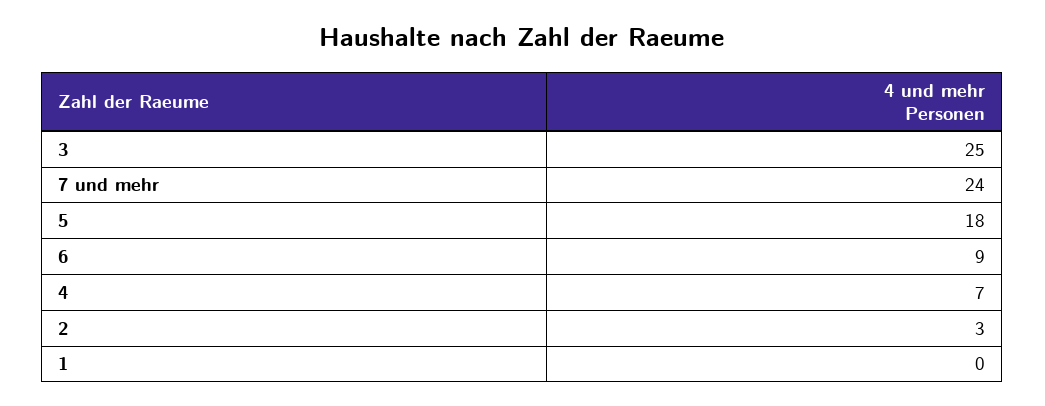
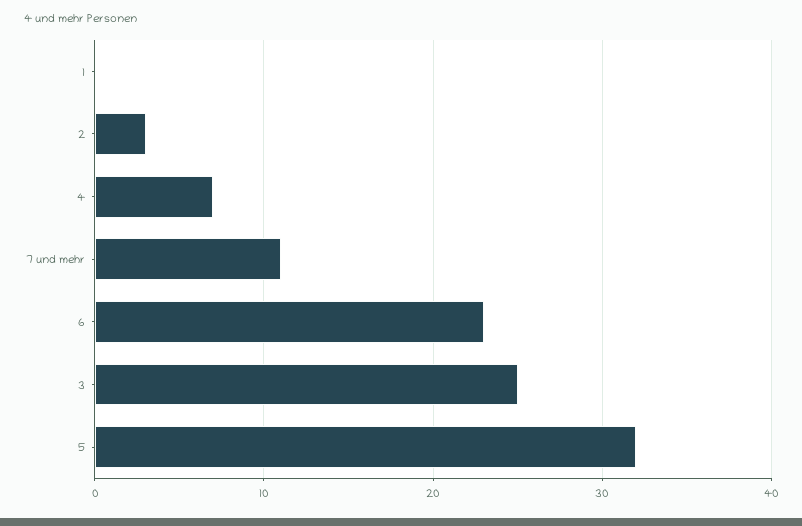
  {
    "3": 25,
-   "7 und mehr": 24,
+   "7 und mehr": 11,
-   "5": 18,
+   "5": 32,
-   "6": 9,
+   "6": 23,
    "4": 7,
    "2": 3,
    "1": 0
  }

